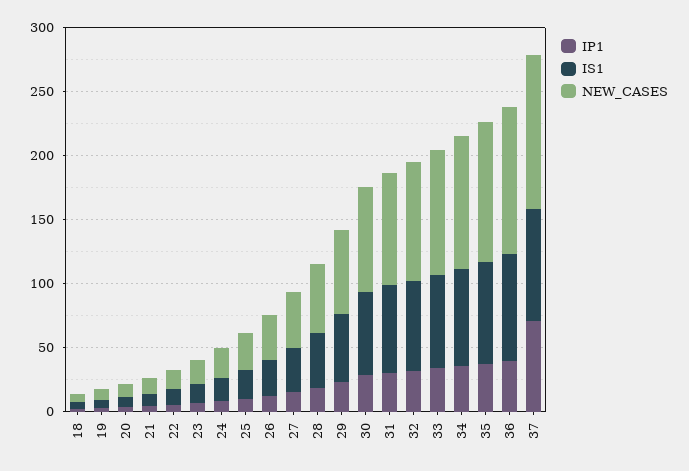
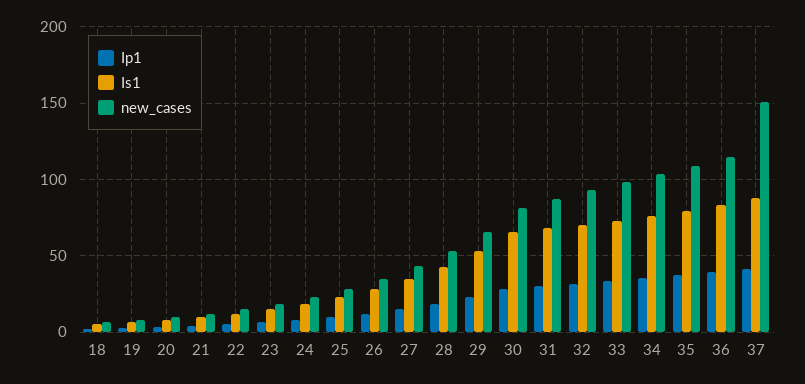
  {
    "IP1": {
      "18": 0,
      "19": 5,
      "20": 5,
      "21": 5,
      "22": 5,
      "23": 5,
      "24": 10,
      "25": 10,
      "26": 10,
      "27": 15,
      "28": 20,
      "29": 25,
      "30": 30,
      "31": 30,
      "32": 30,
      "33": 35,
      "34": 35,
      "35": 35,
      "36": 40,
-     "37": 70
+     "37": 40
    },
    "IS1": {
      "18": 5,
      "19": 5,
      "20": 10,
      "21": 10,
      "22": 10,
      "23": 15,
      "24": 20,
      "25": 25,
      "26": 30,
      "27": 35,
      "28": 45,
      "29": 55,
      "30": 65,
      "31": 70,
      "32": 70,
      "33": 75,
      "34": 75,
      "35": 80,
      "36": 85,
      "37": 90
    },
    "NEW_CASES": {
      "18": 5,
      "19": 10,
      "20": 10,
      "21": 10,
      "22": 15,
      "23": 20,
      "24": 25,
      "25": 30,
      "26": 35,
      "27": 45,
      "28": 55,
      "29": 65,
      "30": 80,
      "31": 90,
      "32": 95,
      "33": 100,
      "34": 105,
      "35": 110,
      "36": 115,
-     "37": 120
+     "37": 150
    }
  }

